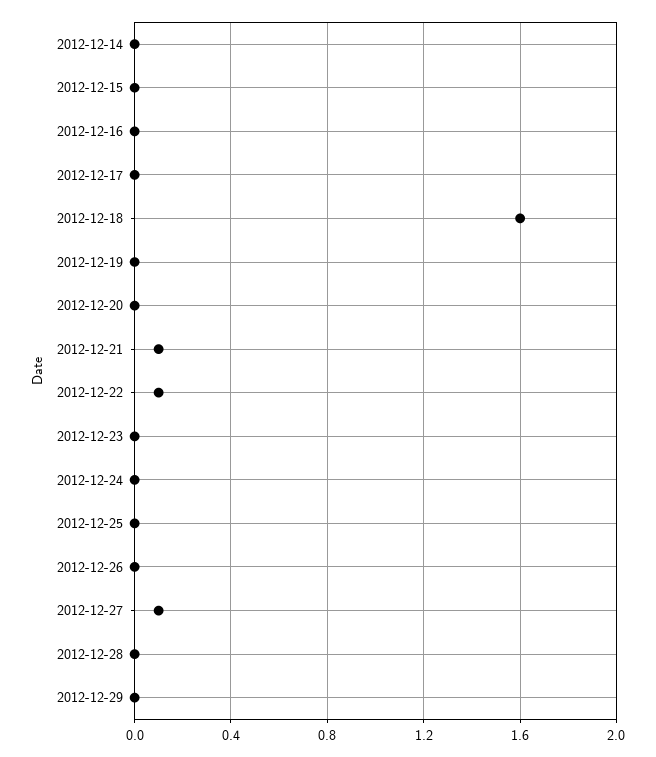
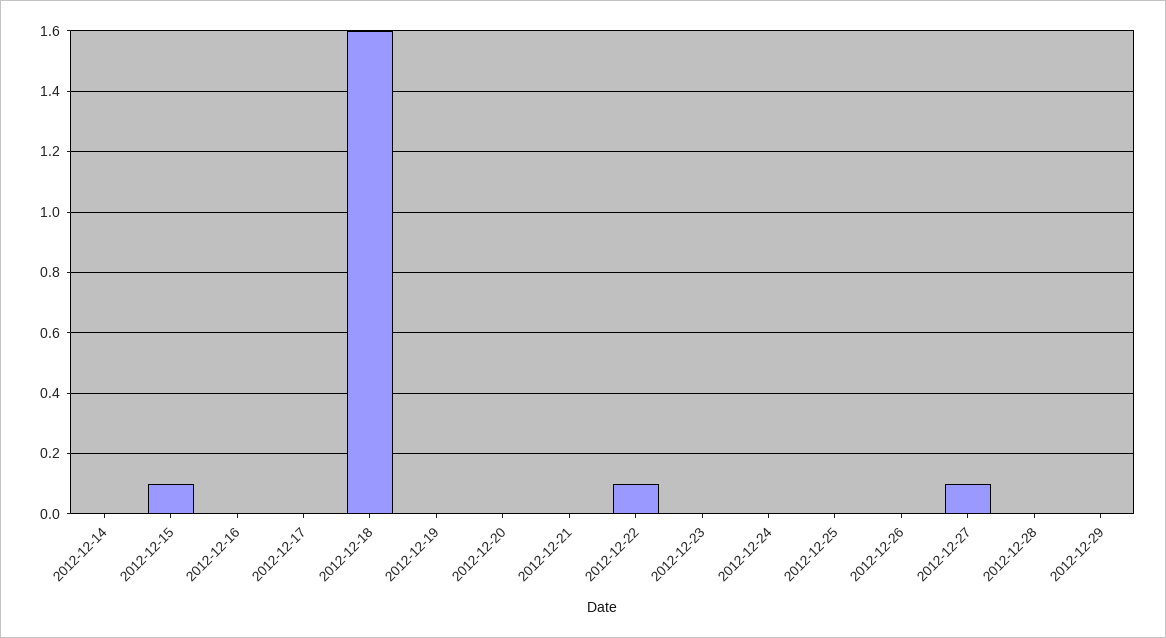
  {
    "2012-12-14": 0,
-   "2012-12-15": 0,
+   "2012-12-15": 0.1,
    "2012-12-16": 0,
    "2012-12-17": 0,
    "2012-12-18": 1.6,
    "2012-12-19": 0,
    "2012-12-20": 0,
-   "2012-12-21": 0.1,
+   "2012-12-21": 0,
    "2012-12-22": 0.1,
    "2012-12-23": 0,
    "2012-12-24": 0,
    "2012-12-25": 0,
    "2012-12-26": 0,
    "2012-12-27": 0.1,
    "2012-12-28": 0,
    "2012-12-29": 0
  }

